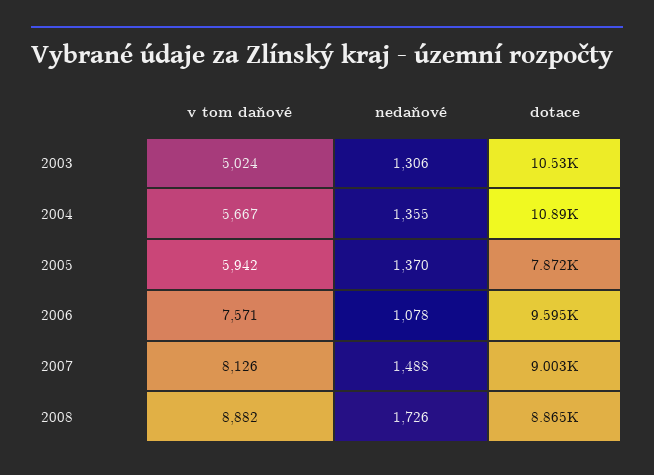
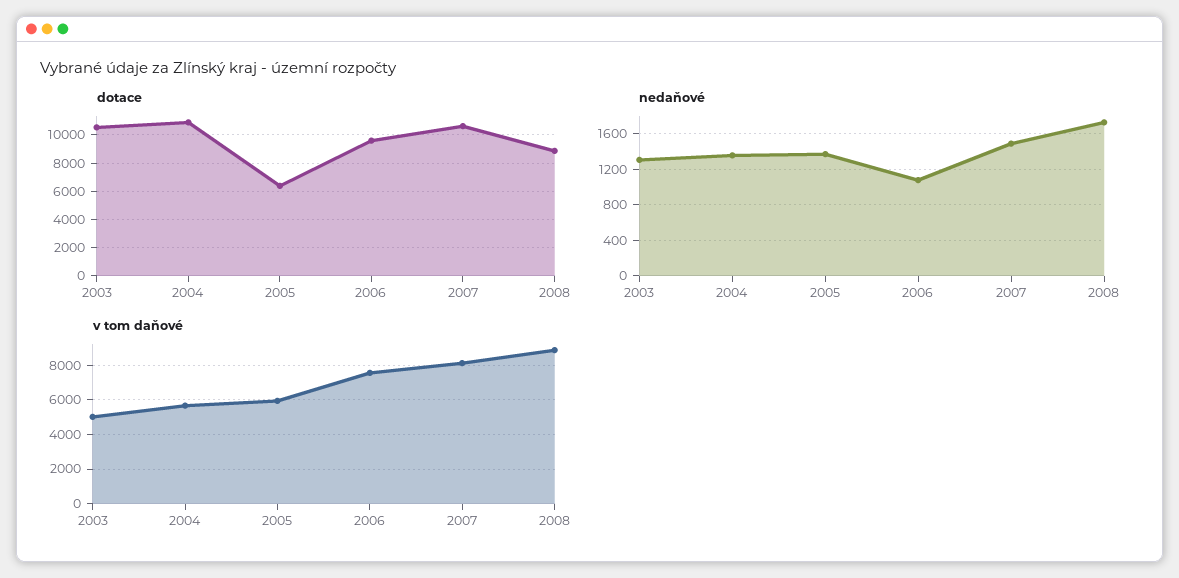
  {
    "v tom daňové": {
      "2003": 5024,
      "2004": 5667,
      "2005": 5942,
      "2006": 7571,
      "2007": 8126,
      "2008": 8882
    },
    "nedaňové": {
      "2003": 1306,
      "2004": 1355,
      "2005": 1370,
      "2006": 1078,
      "2007": 1488,
      "2008": 1726
    },
    "dotace": {
      "2003": 10530,
      "2004": 10890,
-     "2005": 7872,
+     "2005": 6500,
      "2006": 9595,
-     "2007": 9003,
+     "2007": 10500,
      "2008": 8865
    }
  }

